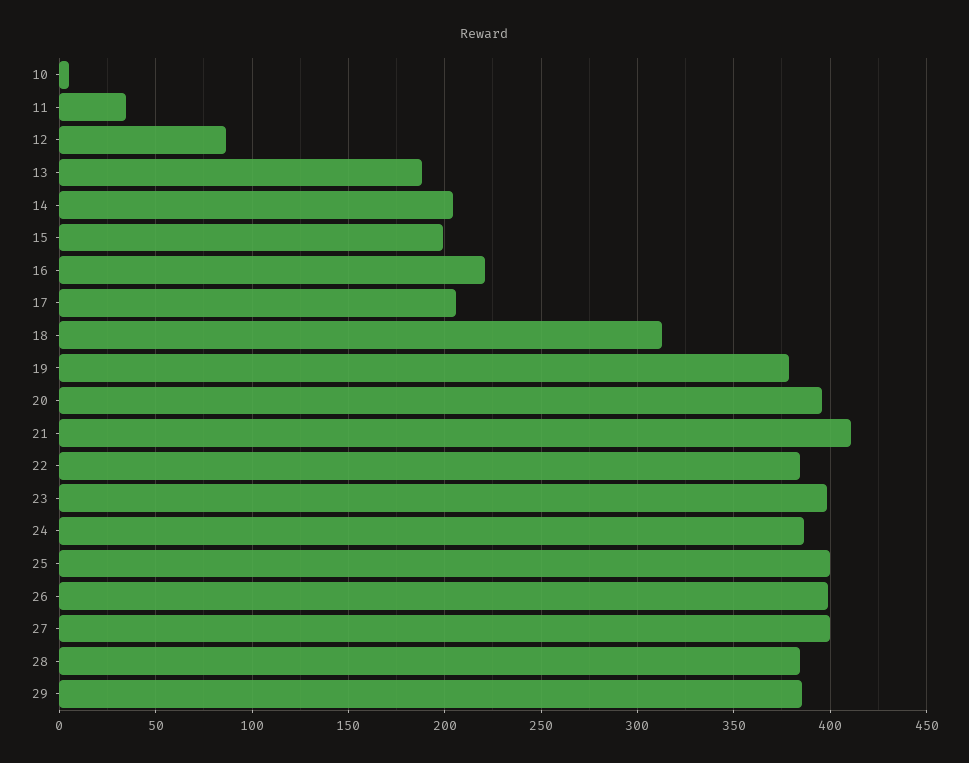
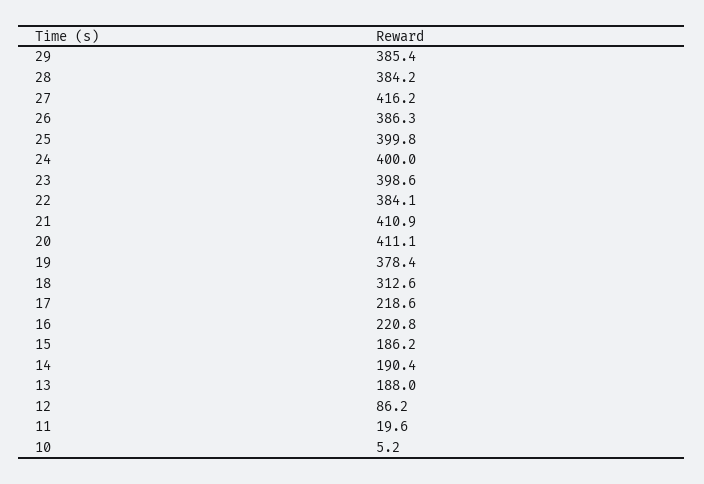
  {
    "10": 5.2,
-   "11": 35,
+   "11": 19.6,
    "12": 86.2,
    "13": 188,
-   "14": 205,
+   "14": 190.4,
-   "15": 200,
+   "15": 186.2,
    "16": 220.8,
-   "17": 205,
+   "17": 218.6,
    "18": 312.6,
    "19": 378.4,
-   "20": 395,
+   "20": 411.1,
    "21": 410.9,
    "22": 384.1,
    "23": 398.6,
-   "24": 385,
+   "24": 400,
    "25": 399.8,
-   "26": 400,
+   "26": 386.3,
-   "27": 400,
+   "27": 416.2,
    "28": 384.2,
    "29": 385.4
  }

